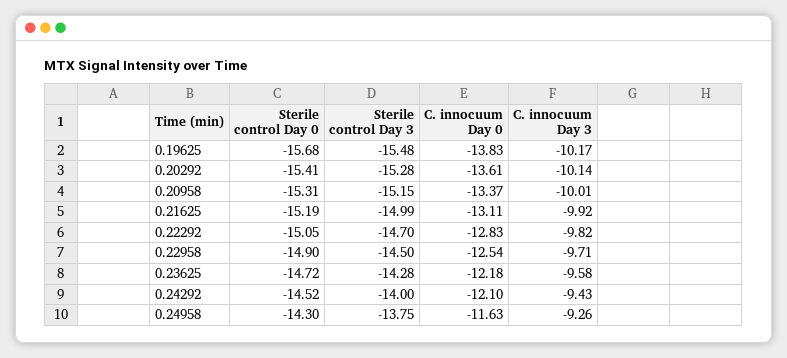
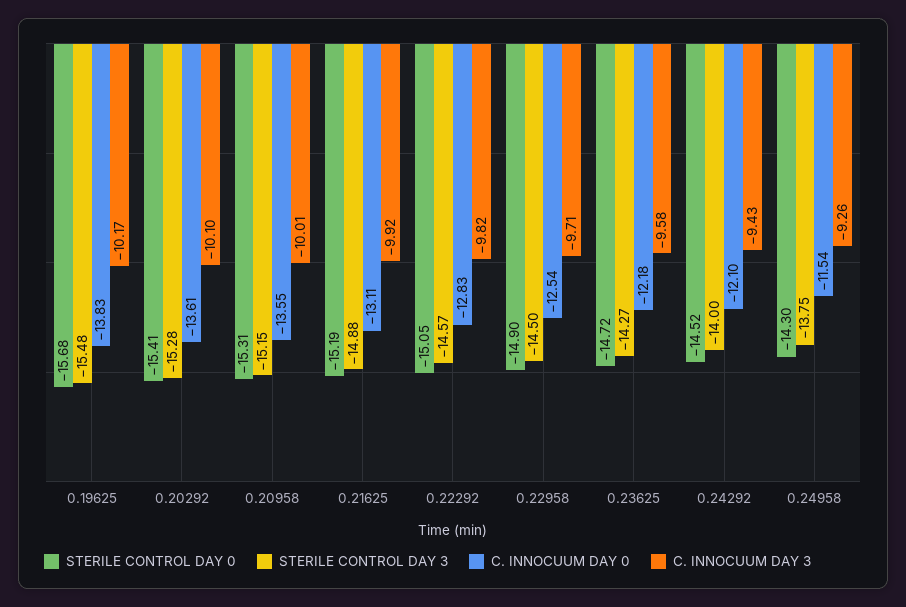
  {
    "Sterile control Day 0": {
      "0.19625": -15.68,
      "0.20292": -15.41,
      "0.20958": -15.31,
      "0.21625": -15.19,
      "0.22292": -15.05,
      "0.22958": -14.9,
      "0.23625": -14.72,
      "0.24292": -14.52,
      "0.24958": -14.3
    },
    "Sterile control Day 3": {
      "0.19625": -15.48,
      "0.20292": -15.28,
      "0.20958": -15.15,
-     "0.21625": -14.99,
+     "0.21625": -14.88,
-     "0.22292": -14.7,
+     "0.22292": -14.57,
      "0.22958": -14.5,
-     "0.23625": -14.28,
+     "0.23625": -14.27,
      "0.24292": -14,
      "0.24958": -13.75
    },
    "C. innocuum Day 0": {
      "0.19625": -13.83,
      "0.20292": -13.61,
-     "0.20958": -13.37,
+     "0.20958": -13.55,
      "0.21625": -13.11,
      "0.22292": -12.83,
      "0.22958": -12.54,
      "0.23625": -12.18,
      "0.24292": -12.1,
-     "0.24958": -11.63
+     "0.24958": -11.54
    },
    "C. innocuum Day 3": {
      "0.19625": -10.17,
-     "0.20292": -10.14,
+     "0.20292": -10.1,
      "0.20958": -10.01,
      "0.21625": -9.92,
      "0.22292": -9.82,
      "0.22958": -9.71,
      "0.23625": -9.58,
      "0.24292": -9.43,
      "0.24958": -9.26
    }
  }

